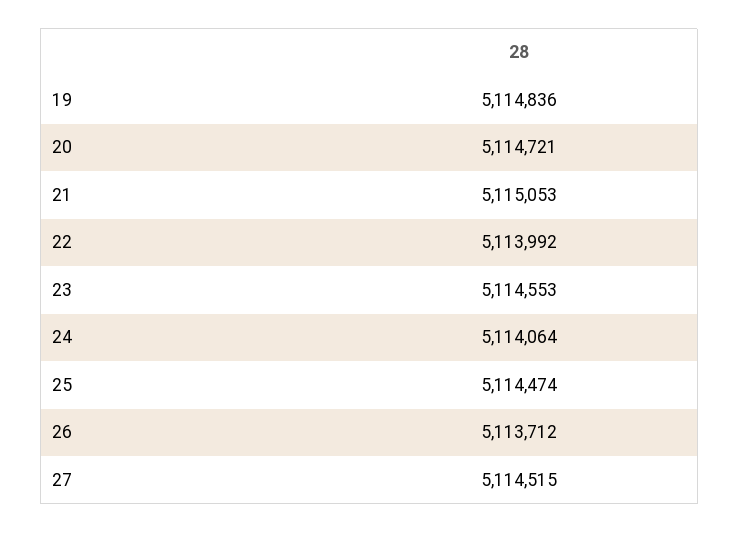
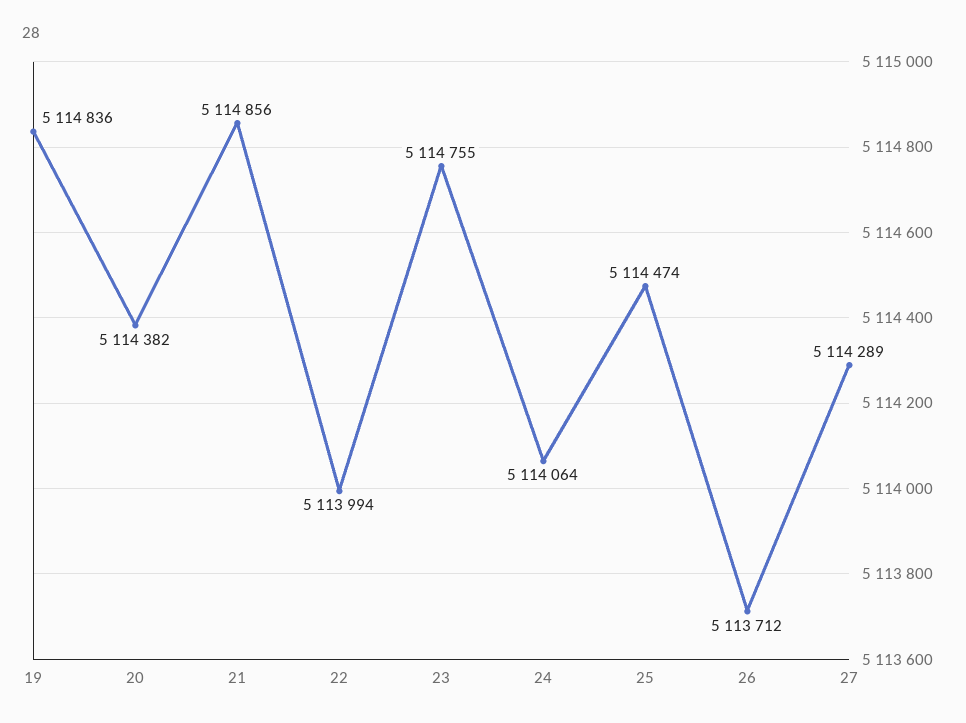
  {
    "19": 5114836,
-   "20": 5114721,
+   "20": 5114382,
-   "21": 5115053,
+   "21": 5114856,
-   "22": 5113992,
+   "22": 5113994,
-   "23": 5114553,
+   "23": 5114755,
    "24": 5114064,
    "25": 5114474,
    "26": 5113712,
-   "27": 5114515
+   "27": 5114289
  }

